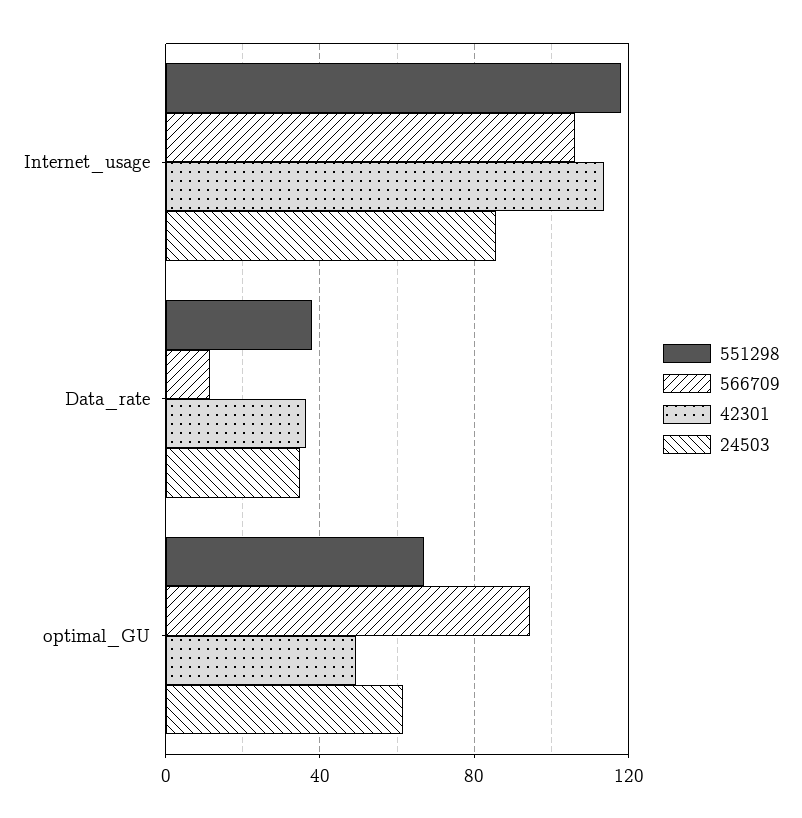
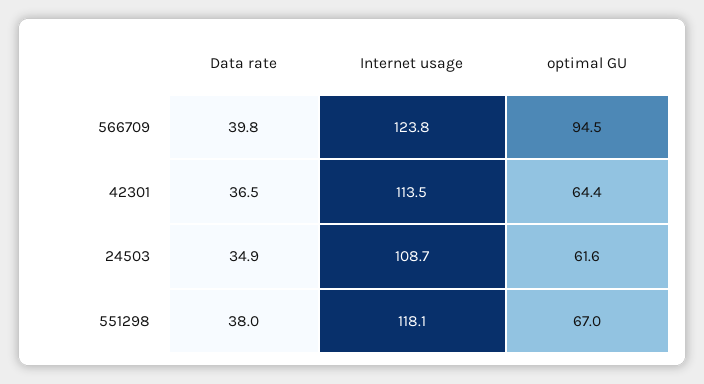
  {
    "551298": {
      "Internet_usage": 118.1,
      "Data_rate": 38,
      "optimal_GU": 67
    },
    "566709": {
-     "Internet_usage": 105,
+     "Internet_usage": 123.8,
-     "Data_rate": 10,
+     "Data_rate": 39.8,
      "optimal_GU": 94.5
    },
    "42301": {
      "Internet_usage": 113.5,
      "Data_rate": 36.5,
-     "optimal_GU": 50
+     "optimal_GU": 64.4
    },
    "24503": {
-     "Internet_usage": 85,
+     "Internet_usage": 108.7,
      "Data_rate": 34.9,
      "optimal_GU": 61.6
    }
  }

